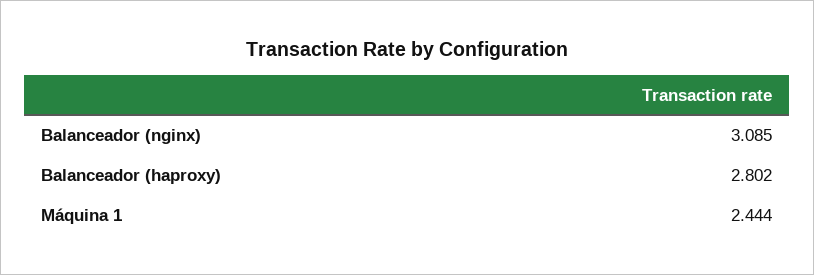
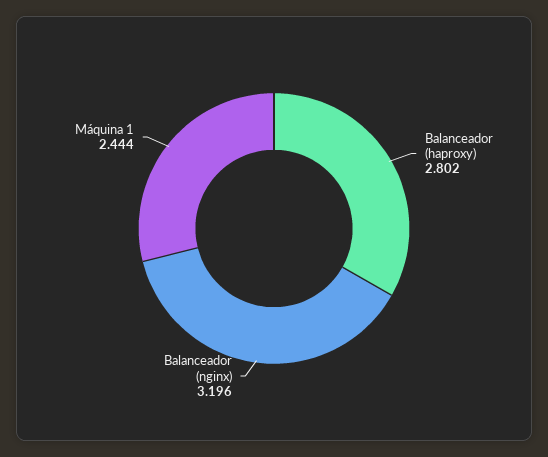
  {
-   "Balanceador (nginx)": 3.085,
+   "Balanceador (nginx)": 3.196,
    "Balanceador (haproxy)": 2.802,
    "Máquina 1": 2.444
  }

